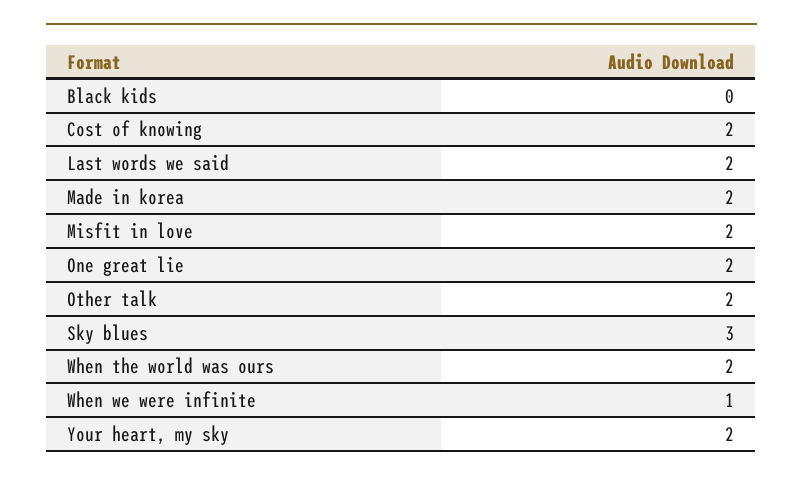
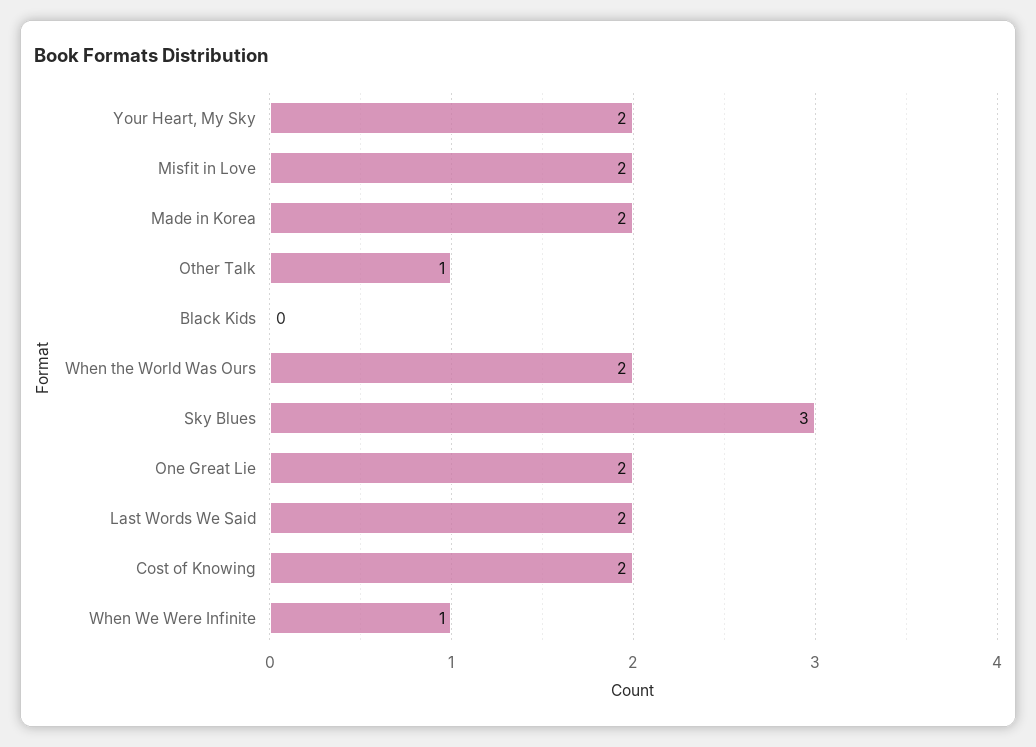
  {
    "Black kids": 0,
    "Cost of knowing": 2,
    "Last words we said": 2,
    "Made in korea": 2,
    "Misfit in love": 2,
    "One great lie": 2,
-   "Other talk": 2,
+   "Other talk": 1,
    "Sky blues": 3,
    "When the world was ours": 2,
    "When we were infinite": 1,
    "Your heart, my sky": 2
  }

